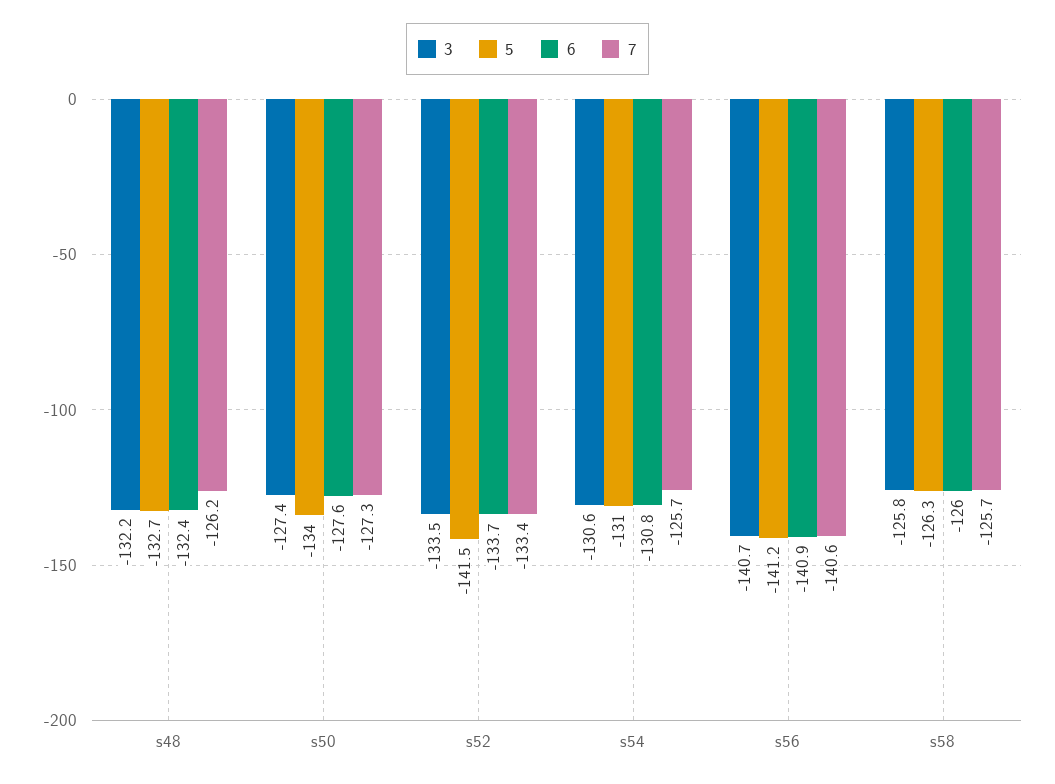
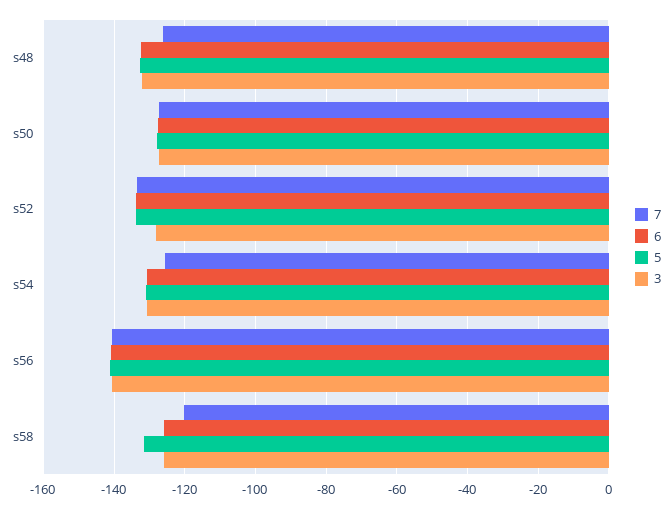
  {
    "3": {
      "s48": -132.2,
      "s50": -127.4,
-     "s52": -133.5,
+     "s52": -128,
      "s54": -130.6,
      "s56": -140.7,
      "s58": -125.8
    },
    "5": {
      "s48": -132.7,
-     "s50": -134,
+     "s50": -128,
-     "s52": -141.5,
+     "s52": -134,
      "s54": -131,
      "s56": -141.2,
-     "s58": -126.3
+     "s58": -132
    },
    "6": {
      "s48": -132.4,
      "s50": -127.6,
      "s52": -133.7,
      "s54": -130.8,
      "s56": -140.9,
      "s58": -126
    },
    "7": {
      "s48": -126.2,
      "s50": -127.3,
      "s52": -133.4,
      "s54": -125.7,
      "s56": -140.6,
-     "s58": -125.7
+     "s58": -120
    }
  }

